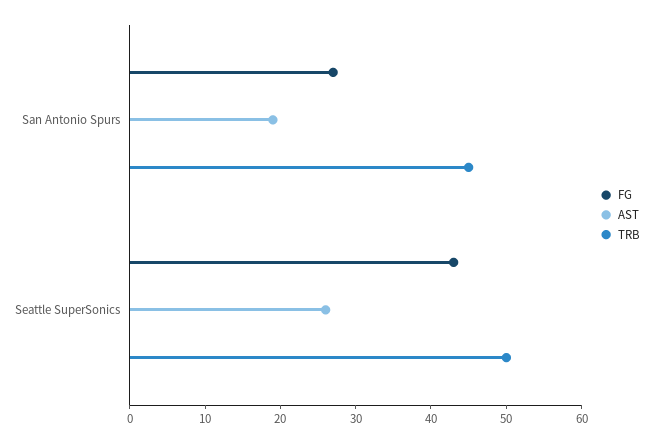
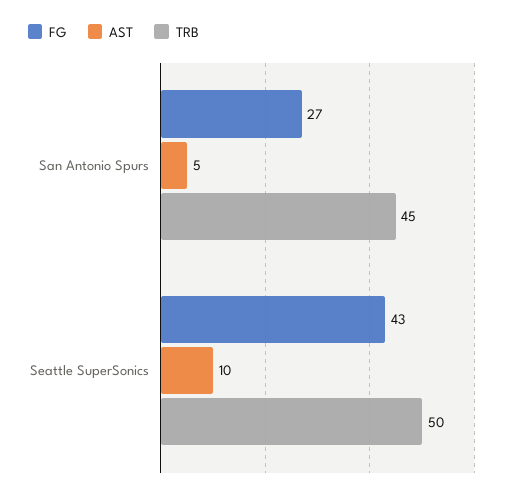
  {
    "FG": {
      "San Antonio Spurs": 27,
      "Seattle SuperSonics": 43
    },
    "AST": {
-     "San Antonio Spurs": 20,
+     "San Antonio Spurs": 5,
-     "Seattle SuperSonics": 25
+     "Seattle SuperSonics": 10
    },
    "TRB": {
      "San Antonio Spurs": 45,
      "Seattle SuperSonics": 50
    }
  }

